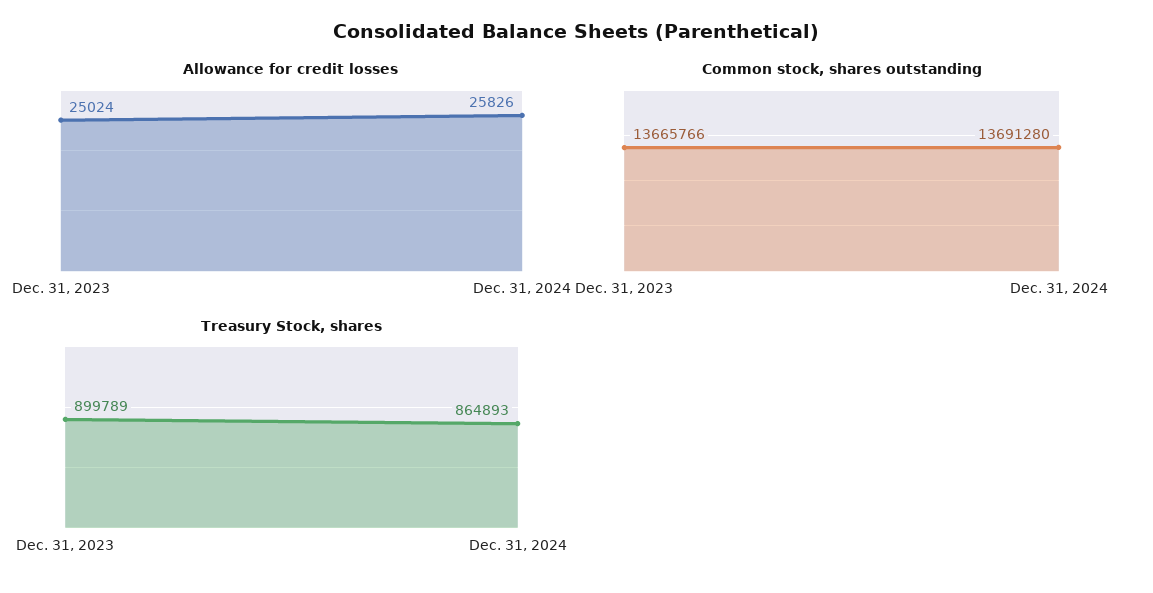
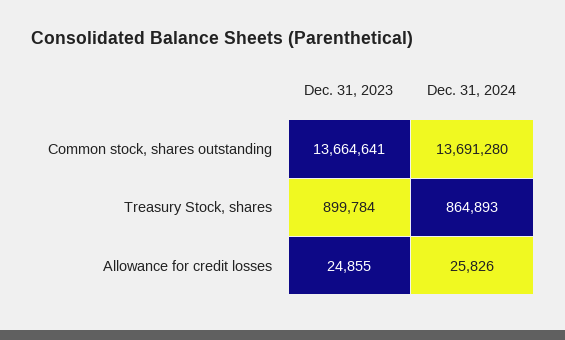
  {
    "Allowance for credit losses": {
-     "Dec. 31, 2023": 25024,
+     "Dec. 31, 2023": 24855,
      "Dec. 31, 2024": 25826
    },
    "Common stock, shares outstanding": {
-     "Dec. 31, 2023": 13665766,
+     "Dec. 31, 2023": 13664641,
      "Dec. 31, 2024": 13691280
    },
    "Treasury Stock, shares": {
-     "Dec. 31, 2023": 899789,
+     "Dec. 31, 2023": 899784,
      "Dec. 31, 2024": 864893
    }
  }

